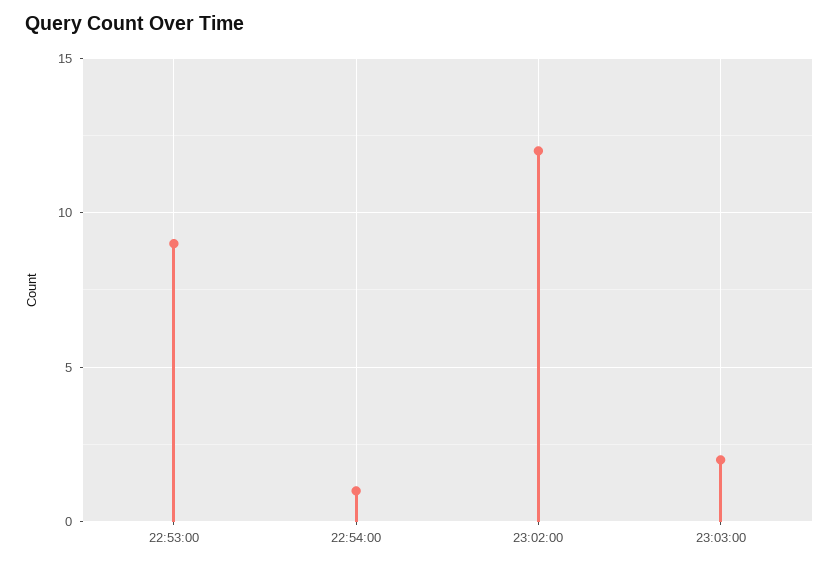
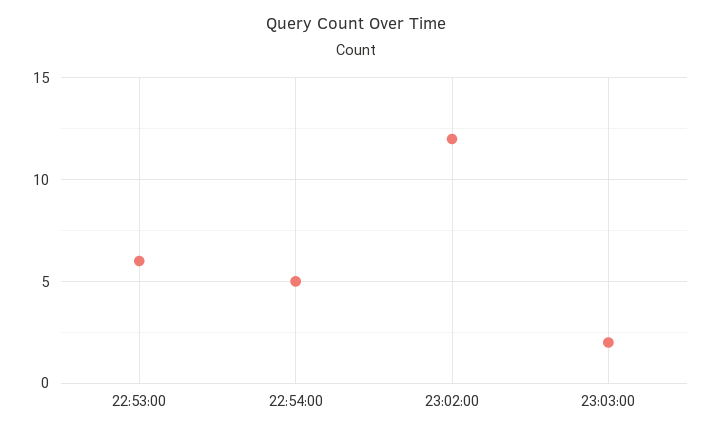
  {
-   "22:53:00": 9,
+   "22:53:00": 6,
-   "22:54:00": 1,
+   "22:54:00": 5,
    "23:02:00": 12,
    "23:03:00": 2
  }

